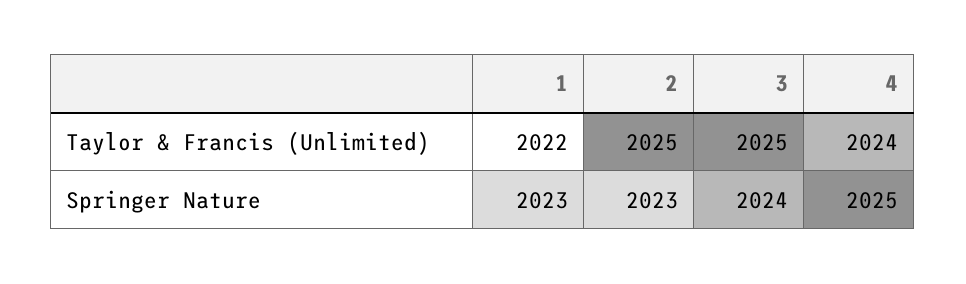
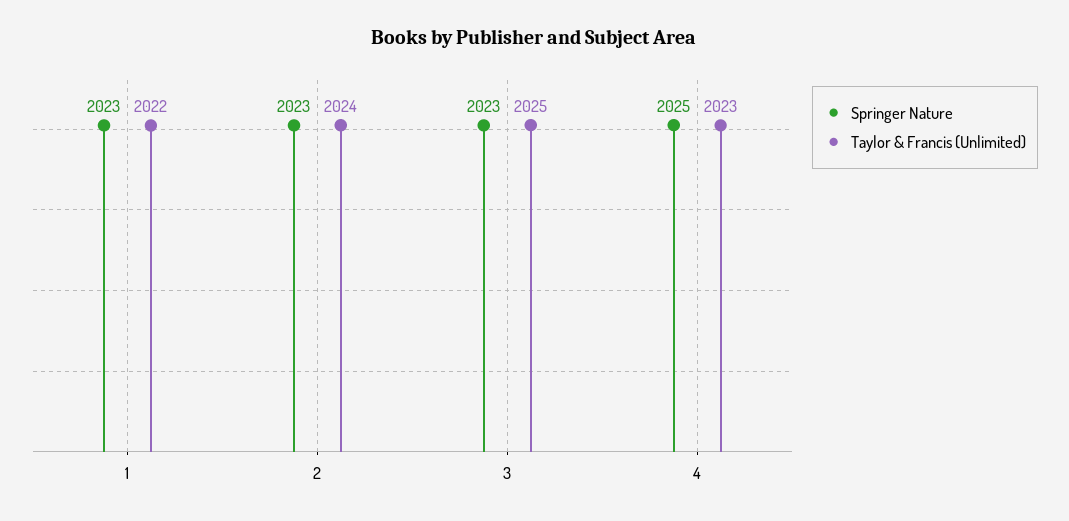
  {
    "Taylor & Francis (Unlimited)": {
      "1": 2022,
-     "2": 2025,
+     "2": 2024,
      "3": 2025,
-     "4": 2024
+     "4": 2023
    },
    "Springer Nature": {
      "1": 2023,
      "2": 2023,
-     "3": 2024,
+     "3": 2023,
      "4": 2025
    }
  }

